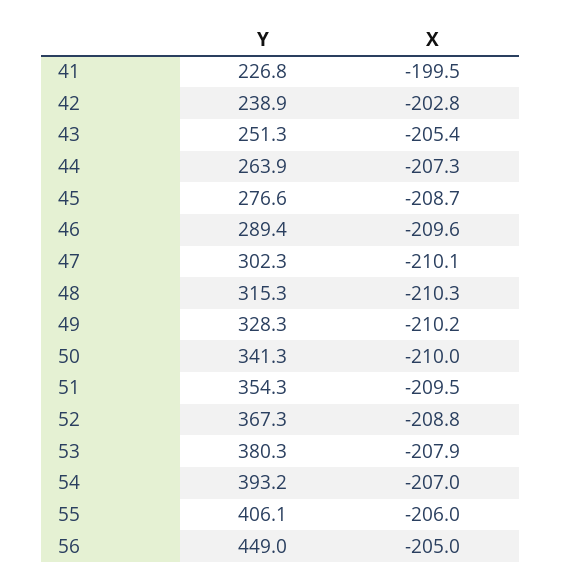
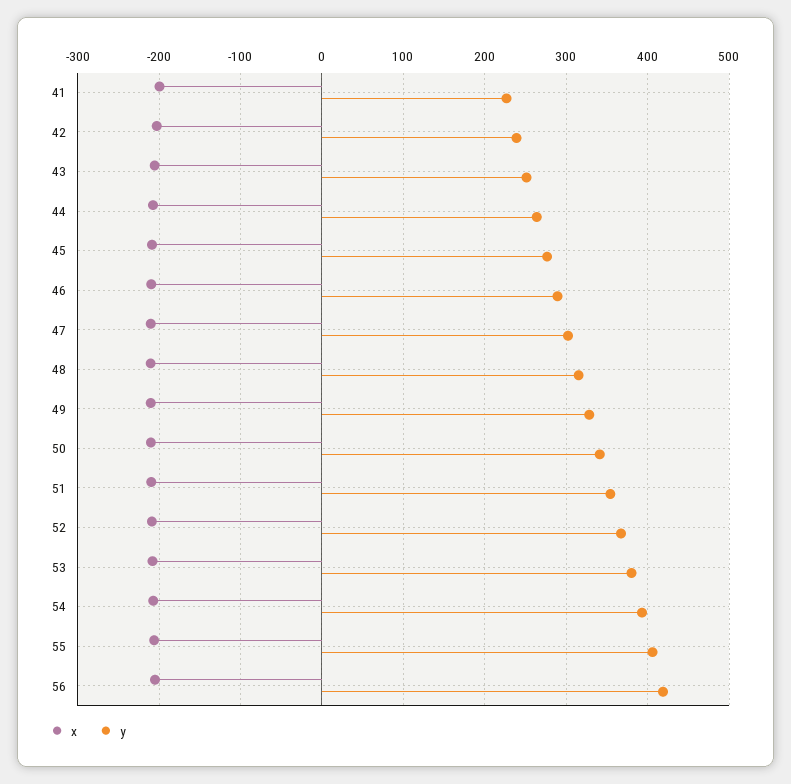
  {
    "Y": {
      "41": 226.8,
      "42": 238.9,
      "43": 251.3,
      "44": 263.9,
      "45": 276.6,
      "46": 289.4,
      "47": 302.3,
      "48": 315.3,
      "49": 328.3,
      "50": 341.3,
      "51": 354.3,
      "52": 367.3,
      "53": 380.3,
      "54": 393.2,
      "55": 406.1,
-     "56": 449
+     "56": 420
    },
    "X": {
      "41": -199.5,
      "42": -202.8,
      "43": -205.4,
      "44": -207.3,
      "45": -208.7,
      "46": -209.6,
      "47": -210.1,
      "48": -210.3,
      "49": -210.2,
      "50": -210,
      "51": -209.5,
      "52": -208.8,
      "53": -207.9,
      "54": -207,
      "55": -206,
      "56": -205
    }
  }

